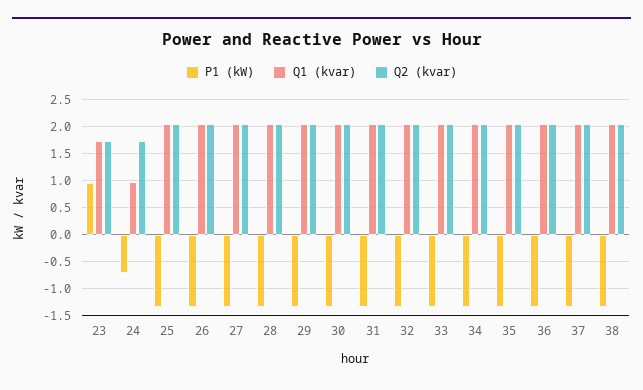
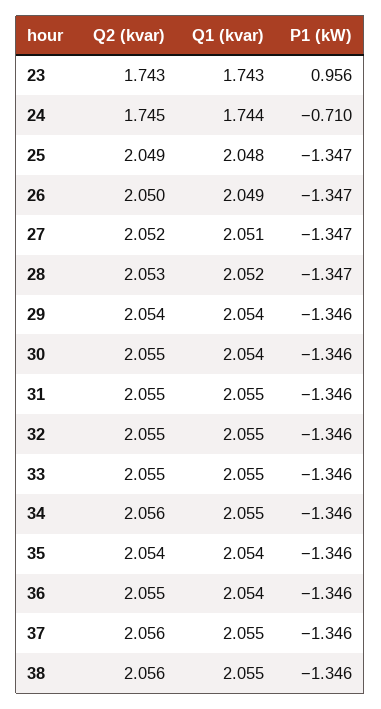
  {
    "P1 (kW)": {
      "23": 0.956,
      "24": -0.71,
      "25": -1.347,
      "26": -1.347,
      "27": -1.347,
      "28": -1.347,
      "29": -1.346,
      "30": -1.346,
      "31": -1.346,
      "32": -1.346,
      "33": -1.346,
      "34": -1.346,
      "35": -1.346,
      "36": -1.346,
      "37": -1.346,
      "38": -1.346
    },
    "Q1 (kvar)": {
      "23": 1.743,
-     "24": 1,
+     "24": 1.744,
      "25": 2.048,
      "26": 2.049,
      "27": 2.051,
      "28": 2.052,
      "29": 2.054,
      "30": 2.054,
      "31": 2.055,
      "32": 2.055,
      "33": 2.055,
      "34": 2.055,
      "35": 2.054,
      "36": 2.054,
      "37": 2.055,
      "38": 2.055
    },
    "Q2 (kvar)": {
      "23": 1.743,
      "24": 1.745,
      "25": 2.049,
      "26": 2.05,
      "27": 2.052,
      "28": 2.053,
      "29": 2.054,
      "30": 2.055,
      "31": 2.055,
      "32": 2.055,
      "33": 2.055,
      "34": 2.056,
      "35": 2.054,
      "36": 2.055,
      "37": 2.056,
      "38": 2.056
    }
  }

